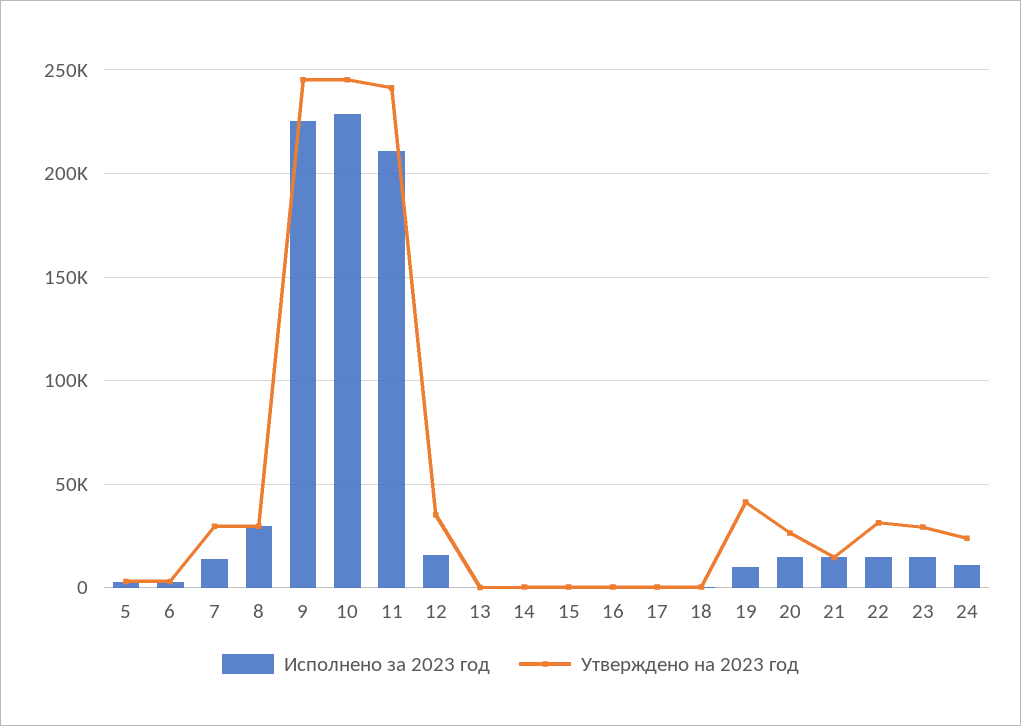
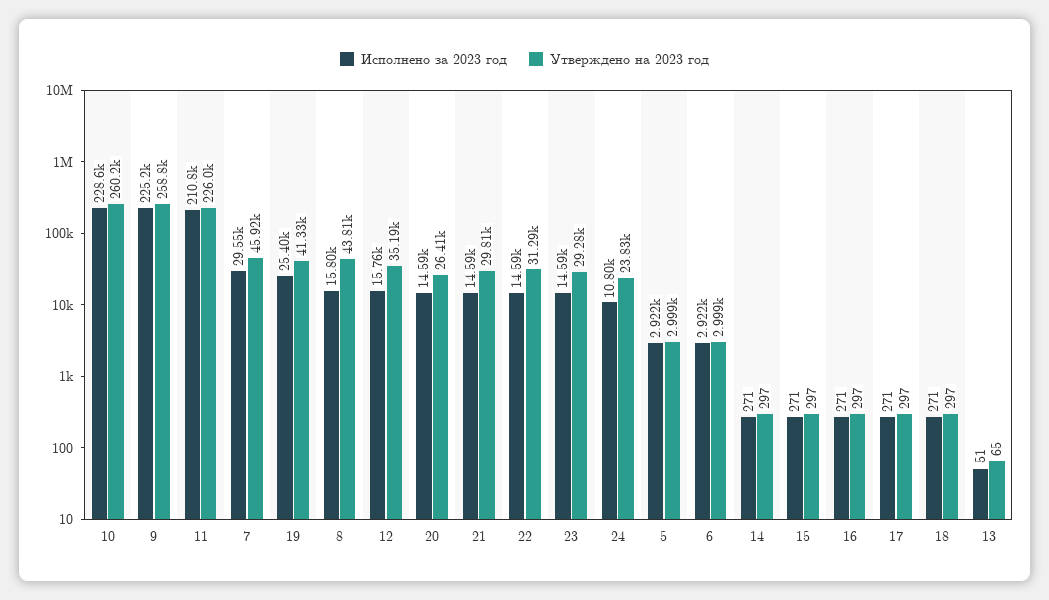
  {
    "Исполнено за 2023 год": {
      "5": 2922,
      "6": 2922,
-     "7": 15000,
+     "7": 29550,
-     "8": 30000,
+     "8": 15800,
      "9": 225200,
      "10": 228600,
      "11": 210800,
      "12": 15760,
      "13": 51,
      "14": 271,
      "15": 271,
      "16": 271,
      "17": 271,
      "18": 271,
-     "19": 10000,
+     "19": 25400,
      "20": 14590,
      "21": 14590,
      "22": 14590,
      "23": 14590,
      "24": 10800
    },
    "Утверждено на 2023 год": {
      "5": 2999,
      "6": 2999,
-     "7": 30000,
+     "7": 45920,
-     "8": 30000,
+     "8": 43810,
-     "9": 245000,
+     "9": 258800,
-     "10": 245000,
+     "10": 260200,
-     "11": 240000,
+     "11": 226000,
      "12": 35190,
      "13": 65,
      "14": 297,
      "15": 297,
      "16": 297,
      "17": 297,
      "18": 297,
      "19": 41330,
      "20": 26410,
-     "21": 15000,
+     "21": 29810,
      "22": 31290,
      "23": 29280,
      "24": 23830
    }
  }

